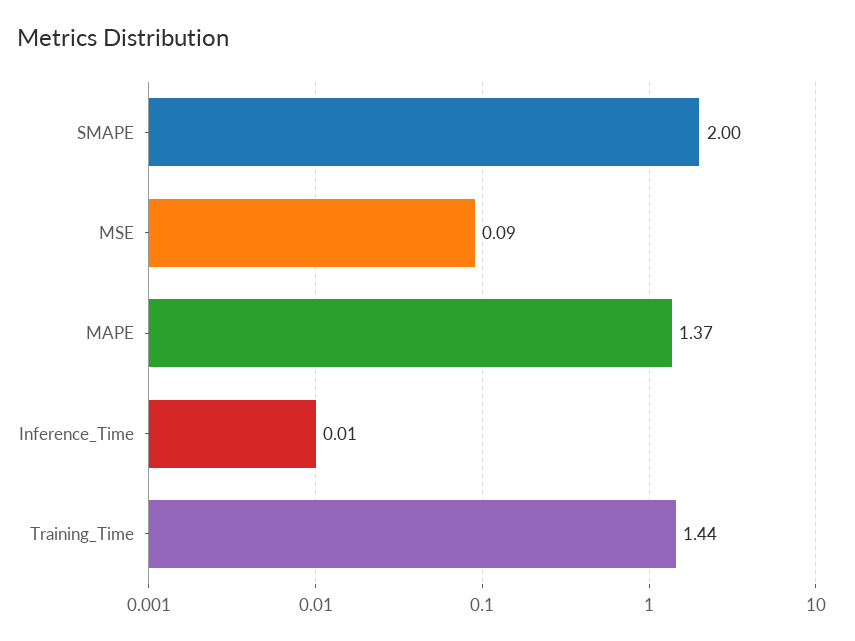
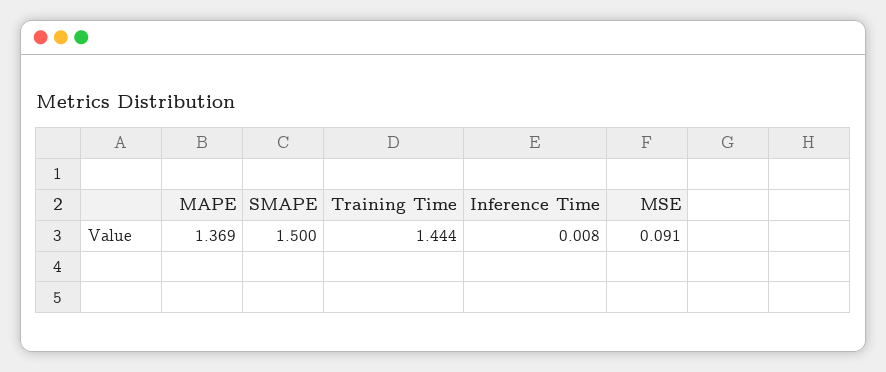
  {
-   "SMAPE": 2,
+   "SMAPE": 1.5,
    "MSE": 0.091,
    "MAPE": 1.369,
    "Inference_Time": 0.008,
    "Training_Time": 1.444
  }

